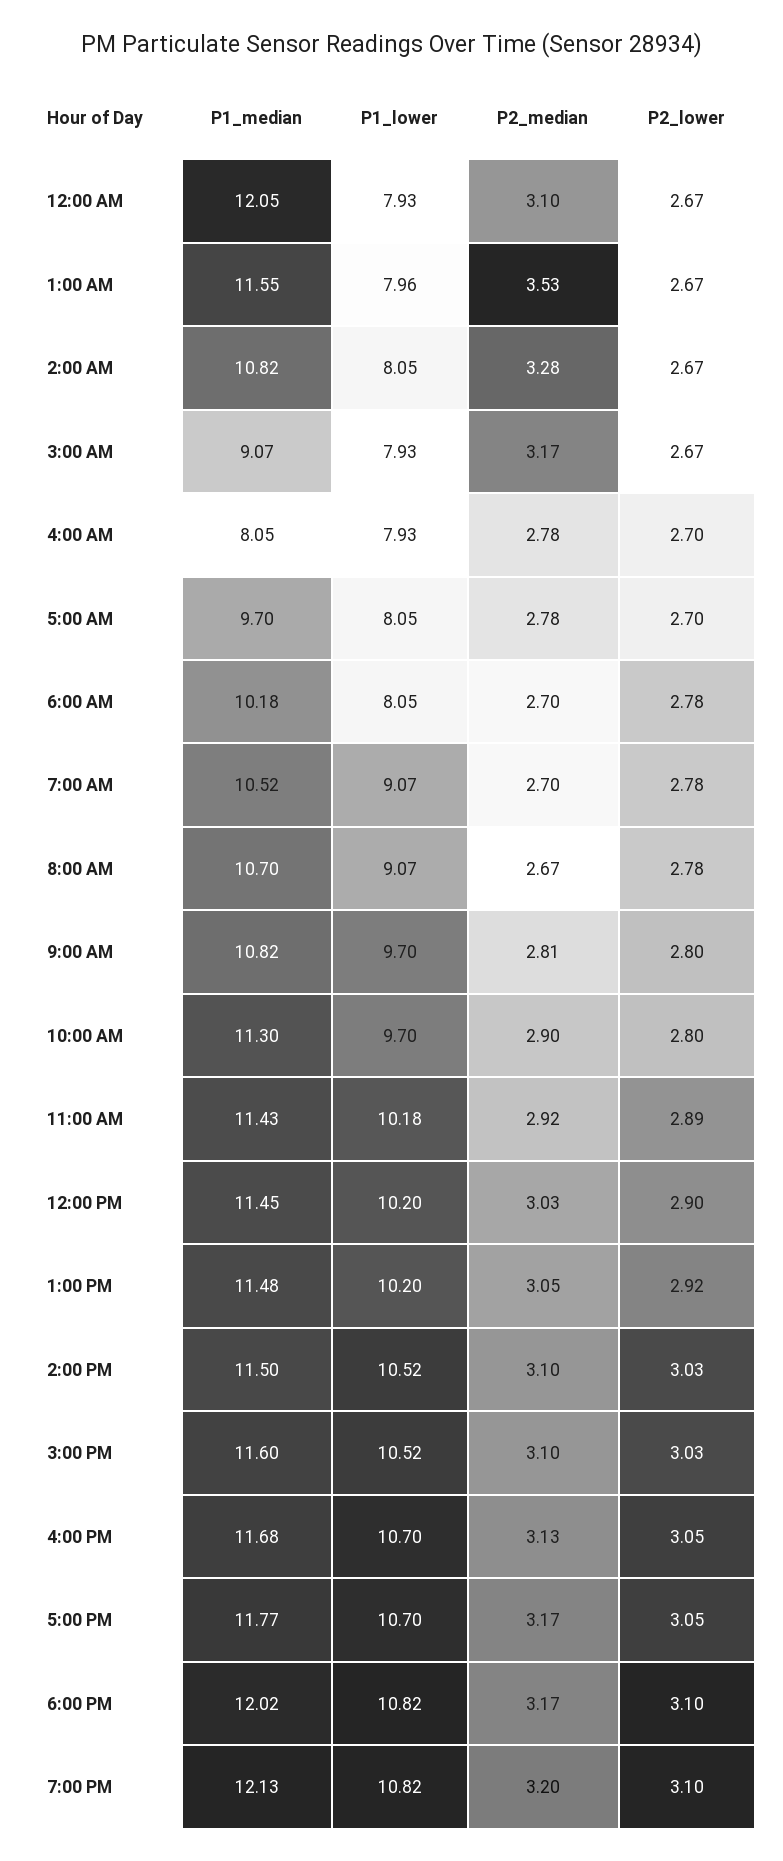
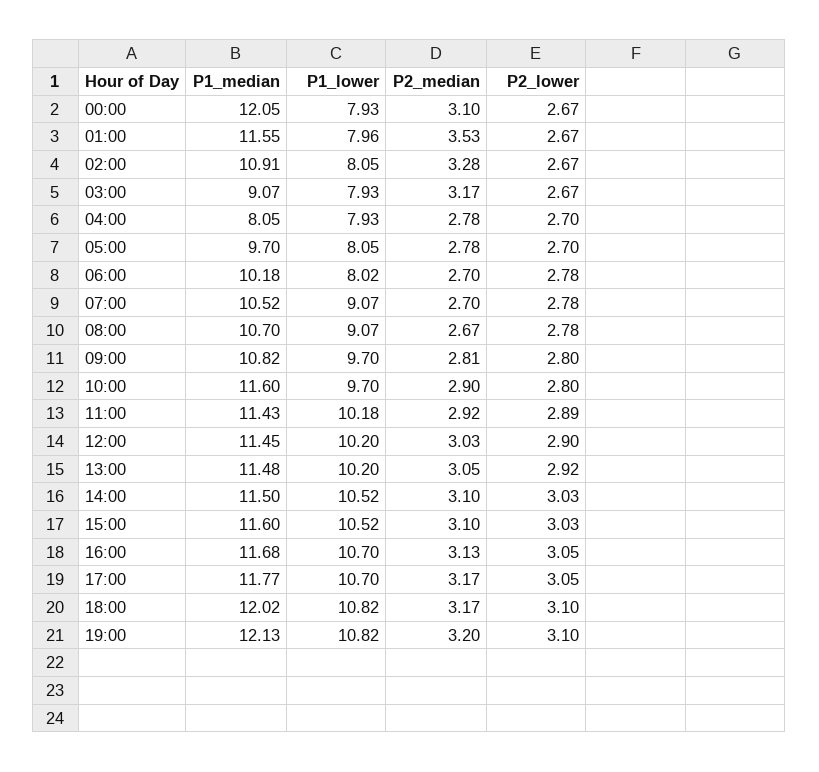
  {
    "P1_median": {
      "12:00 AM": 12.05,
      "1:00 AM": 11.55,
-     "2:00 AM": 10.82,
+     "2:00 AM": 10.91,
      "3:00 AM": 9.07,
      "4:00 AM": 8.05,
      "5:00 AM": 9.7,
      "6:00 AM": 10.18,
      "7:00 AM": 10.52,
      "8:00 AM": 10.7,
      "9:00 AM": 10.82,
-     "10:00 AM": 11.3,
+     "10:00 AM": 11.6,
      "11:00 AM": 11.43,
      "12:00 PM": 11.45,
      "1:00 PM": 11.48,
      "2:00 PM": 11.5,
      "3:00 PM": 11.6,
      "4:00 PM": 11.68,
      "5:00 PM": 11.77,
      "6:00 PM": 12.02,
      "7:00 PM": 12.13
    },
    "P1_lower": {
      "12:00 AM": 7.93,
      "1:00 AM": 7.96,
      "2:00 AM": 8.05,
      "3:00 AM": 7.93,
      "4:00 AM": 7.93,
      "5:00 AM": 8.05,
-     "6:00 AM": 8.05,
+     "6:00 AM": 8.02,
      "7:00 AM": 9.07,
      "8:00 AM": 9.07,
      "9:00 AM": 9.7,
      "10:00 AM": 9.7,
      "11:00 AM": 10.18,
      "12:00 PM": 10.2,
      "1:00 PM": 10.2,
      "2:00 PM": 10.52,
      "3:00 PM": 10.52,
      "4:00 PM": 10.7,
      "5:00 PM": 10.7,
      "6:00 PM": 10.82,
      "7:00 PM": 10.82
    },
    "P2_median": {
      "12:00 AM": 3.1,
      "1:00 AM": 3.53,
      "2:00 AM": 3.28,
      "3:00 AM": 3.17,
      "4:00 AM": 2.78,
      "5:00 AM": 2.78,
      "6:00 AM": 2.7,
      "7:00 AM": 2.7,
      "8:00 AM": 2.67,
      "9:00 AM": 2.81,
      "10:00 AM": 2.9,
      "11:00 AM": 2.92,
      "12:00 PM": 3.03,
      "1:00 PM": 3.05,
      "2:00 PM": 3.1,
      "3:00 PM": 3.1,
      "4:00 PM": 3.13,
      "5:00 PM": 3.17,
      "6:00 PM": 3.17,
      "7:00 PM": 3.2
    },
    "P2_lower": {
      "12:00 AM": 2.67,
      "1:00 AM": 2.67,
      "2:00 AM": 2.67,
      "3:00 AM": 2.67,
      "4:00 AM": 2.7,
      "5:00 AM": 2.7,
      "6:00 AM": 2.78,
      "7:00 AM": 2.78,
      "8:00 AM": 2.78,
      "9:00 AM": 2.8,
      "10:00 AM": 2.8,
      "11:00 AM": 2.89,
      "12:00 PM": 2.9,
      "1:00 PM": 2.92,
      "2:00 PM": 3.03,
      "3:00 PM": 3.03,
      "4:00 PM": 3.05,
      "5:00 PM": 3.05,
      "6:00 PM": 3.1,
      "7:00 PM": 3.1
    }
  }

